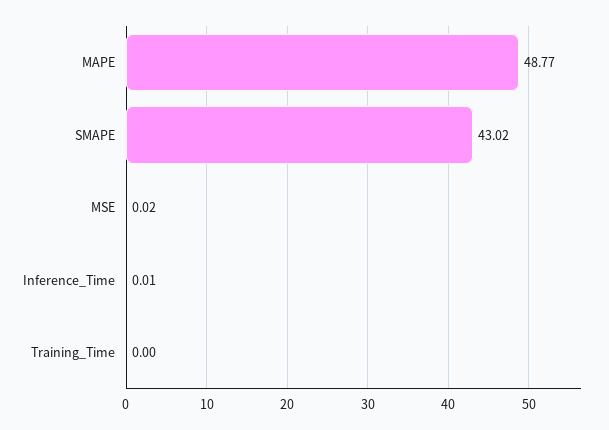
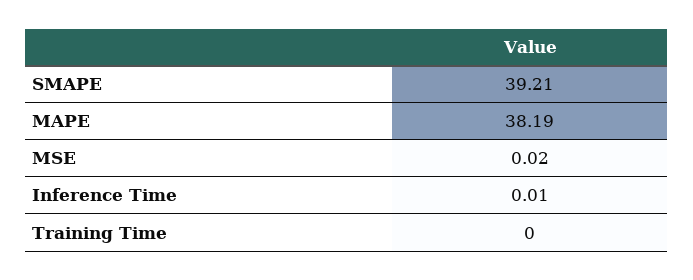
  {
-   "MAPE": 48.77,
+   "MAPE": 38.19,
-   "SMAPE": 43.02,
+   "SMAPE": 39.21,
    "MSE": 0.02,
    "Inference_Time": 0.01,
    "Training_Time": 0
  }

